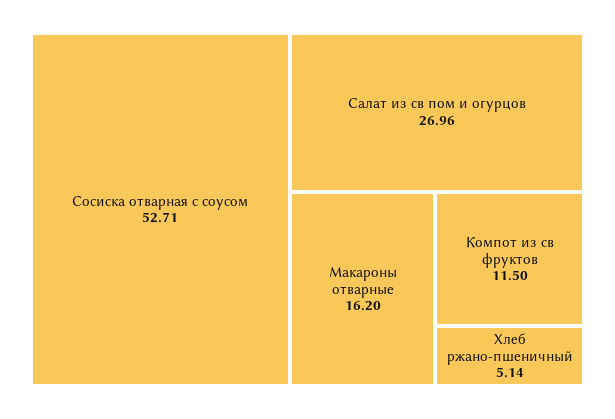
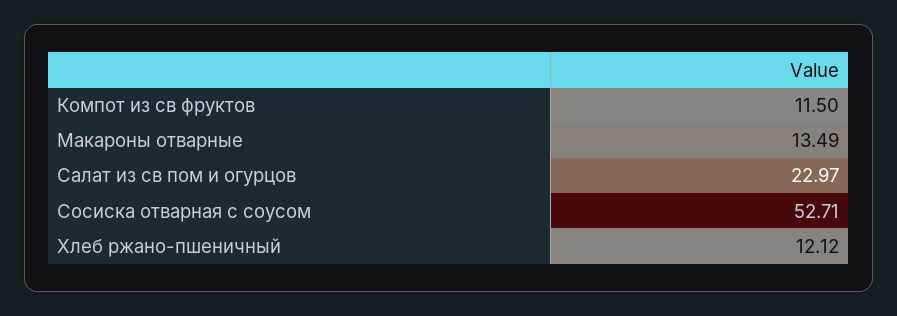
  {
    "Сосиска отварная с соусом": 52.71,
-   "Салат из св пом и огурцов": 26.96,
+   "Салат из св пом и огурцов": 22.97,
-   "Макароны отварные": 16.2,
+   "Макароны отварные": 13.49,
    "Компот из св фруктов": 11.5,
-   "Хлеб ржано-пшеничный": 5.14
+   "Хлеб ржано-пшеничный": 12.12
  }

